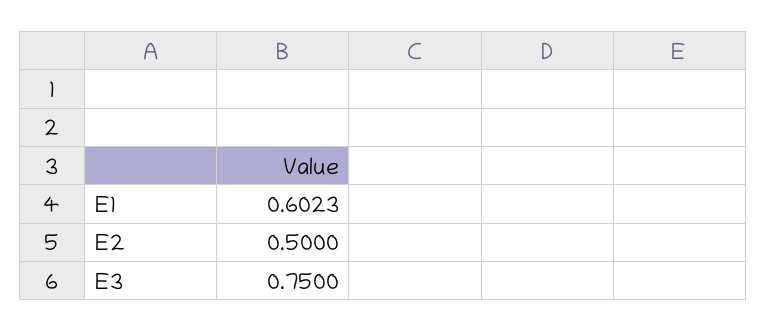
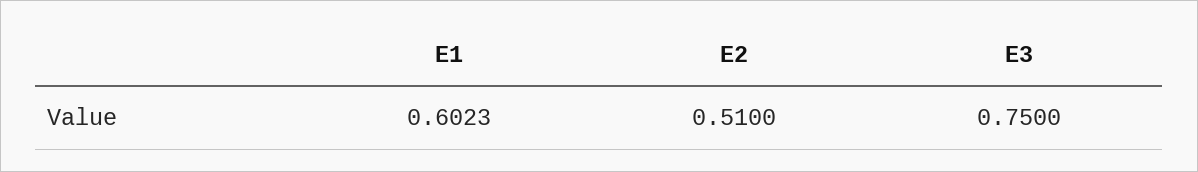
  {
    "E1": 0.6023,
-   "E2": 0.5,
+   "E2": 0.51,
    "E3": 0.75
  }

